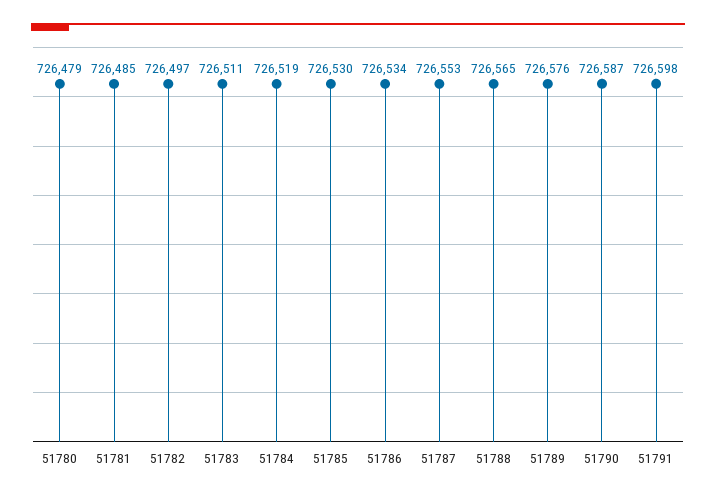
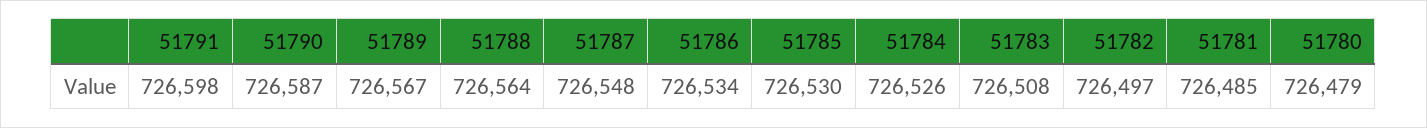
  {
    "51780": 726479,
    "51781": 726485,
    "51782": 726497,
-   "51783": 726511,
+   "51783": 726508,
-   "51784": 726519,
+   "51784": 726526,
    "51785": 726530,
    "51786": 726534,
-   "51787": 726553,
+   "51787": 726548,
-   "51788": 726565,
+   "51788": 726564,
-   "51789": 726576,
+   "51789": 726567,
    "51790": 726587,
    "51791": 726598
  }

